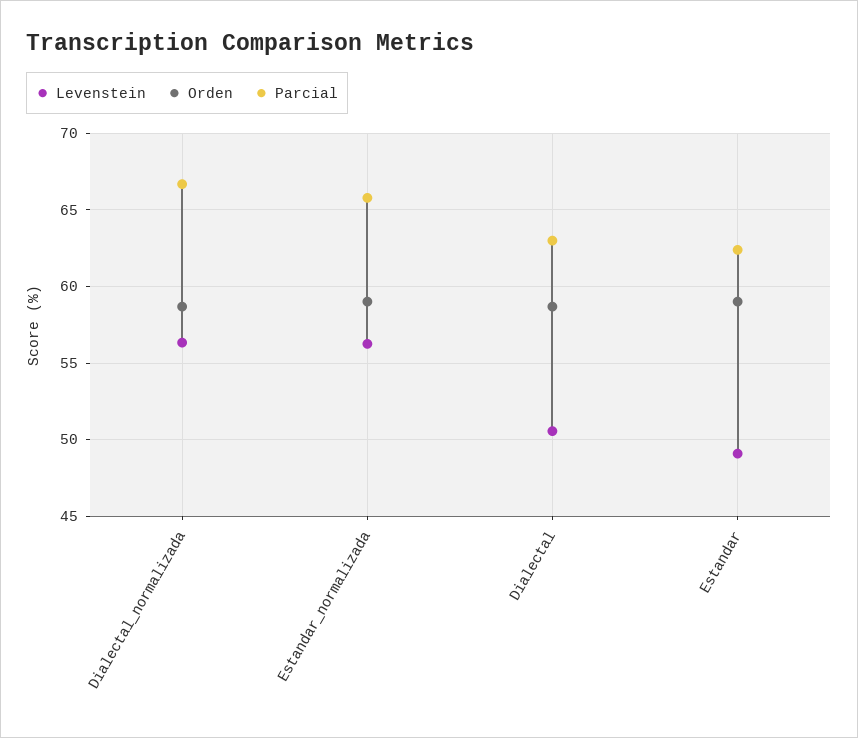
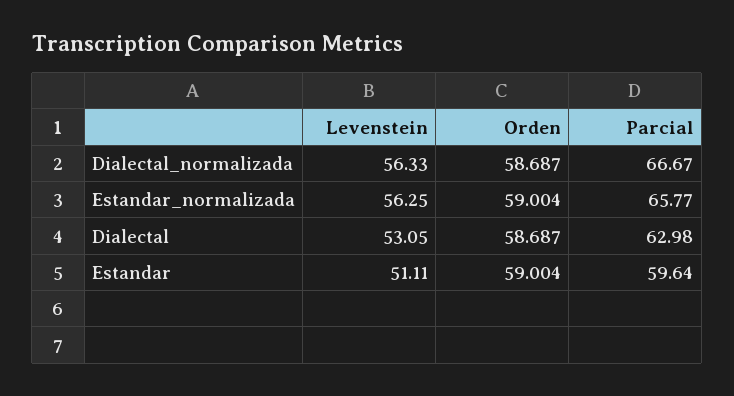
  {
    "Levenstein": {
      "Dialectal_normalizada": 56.33,
      "Estandar_normalizada": 56.25,
-     "Dialectal": 50.5,
+     "Dialectal": 53.05,
-     "Estandar": 49
+     "Estandar": 51.11
    },
    "Orden": {
      "Dialectal_normalizada": 58.687,
      "Estandar_normalizada": 59.004,
      "Dialectal": 58.687,
      "Estandar": 59.004
    },
    "Parcial": {
      "Dialectal_normalizada": 66.67,
      "Estandar_normalizada": 65.77,
      "Dialectal": 62.98,
-     "Estandar": 62.5
+     "Estandar": 59.64
    }
  }

